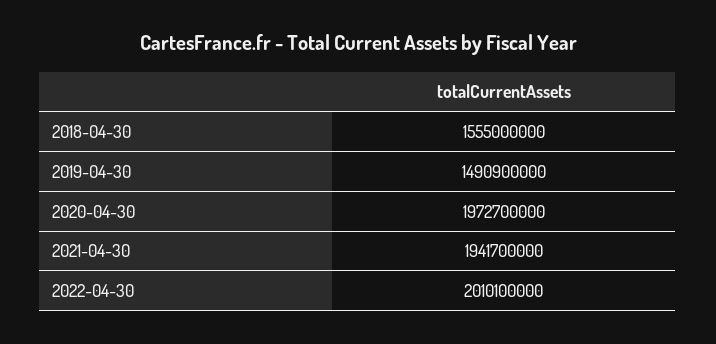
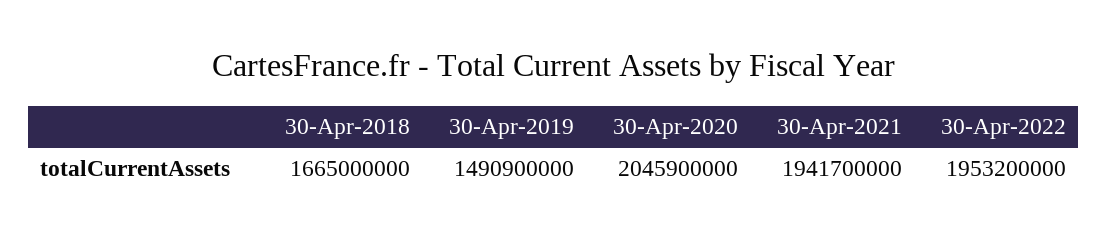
  {
-   "2018-04-30": 1555000000,
+   "2018-04-30": 1665000000,
    "2019-04-30": 1490900000,
-   "2020-04-30": 1972700000,
+   "2020-04-30": 2045900000,
    "2021-04-30": 1941700000,
-   "2022-04-30": 2010100000
+   "2022-04-30": 1953200000
  }

